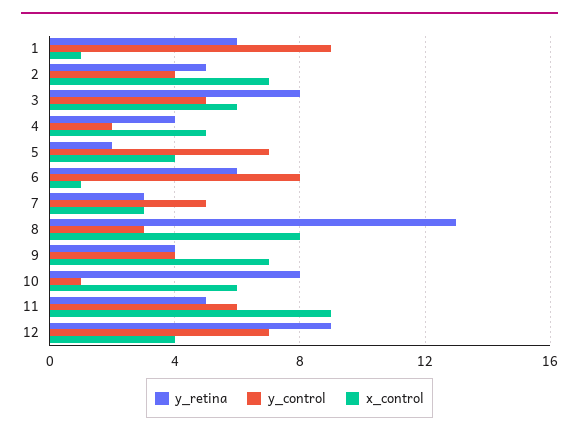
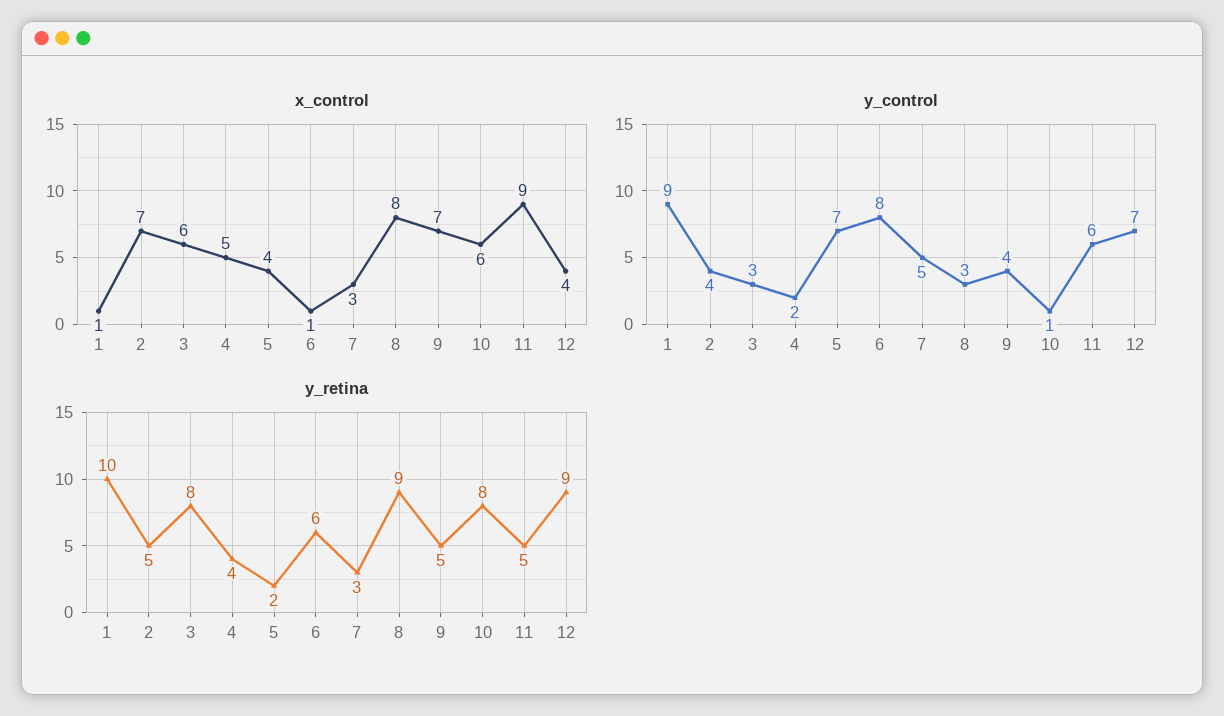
  {
    "y_retina": {
-     "1": 6,
+     "1": 10,
      "2": 5,
      "3": 8,
      "4": 4,
      "5": 2,
      "6": 6,
      "7": 3,
-     "8": 13,
+     "8": 9,
-     "9": 4,
+     "9": 5,
      "10": 8,
      "11": 5,
      "12": 9
    },
    "y_control": {
      "1": 9,
      "2": 4,
-     "3": 5,
+     "3": 3,
      "4": 2,
      "5": 7,
      "6": 8,
      "7": 5,
      "8": 3,
      "9": 4,
      "10": 1,
      "11": 6,
      "12": 7
    },
    "x_control": {
      "1": 1,
      "2": 7,
      "3": 6,
      "4": 5,
      "5": 4,
      "6": 1,
      "7": 3,
      "8": 8,
      "9": 7,
      "10": 6,
      "11": 9,
      "12": 4
    }
  }

